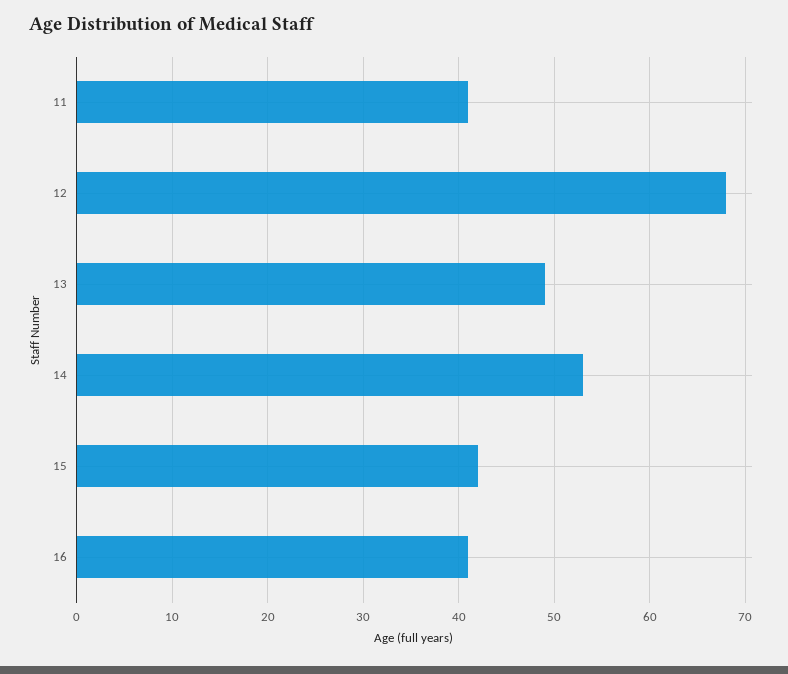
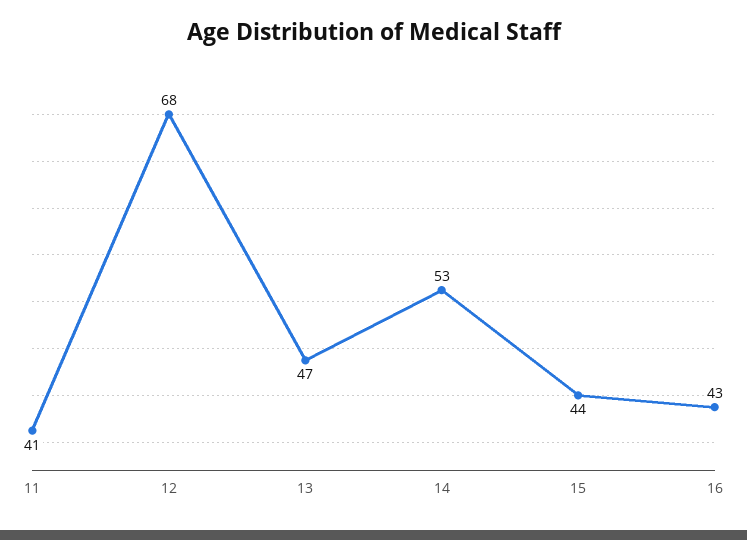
  {
    "11": 41,
    "12": 68,
-   "13": 49,
+   "13": 47,
    "14": 53,
-   "15": 42,
+   "15": 44,
-   "16": 41
+   "16": 43
  }

